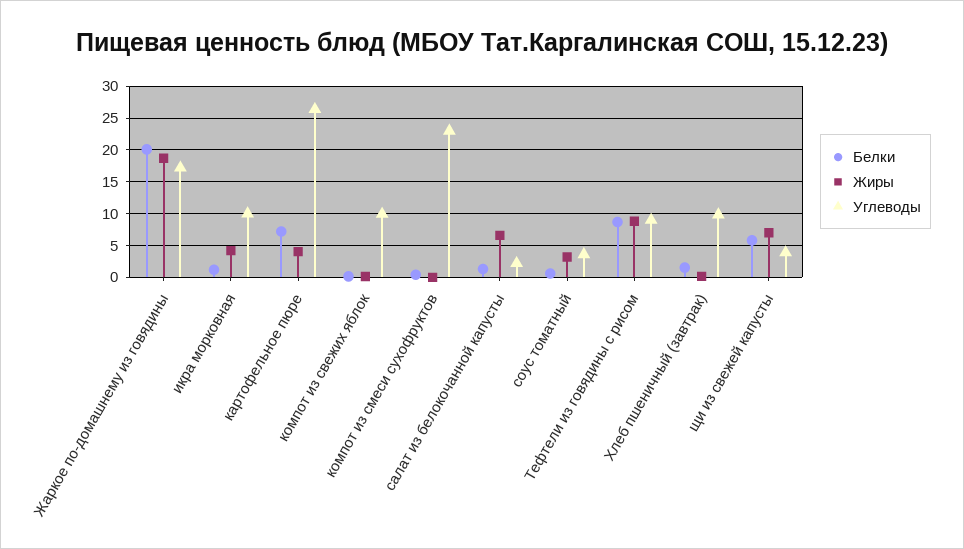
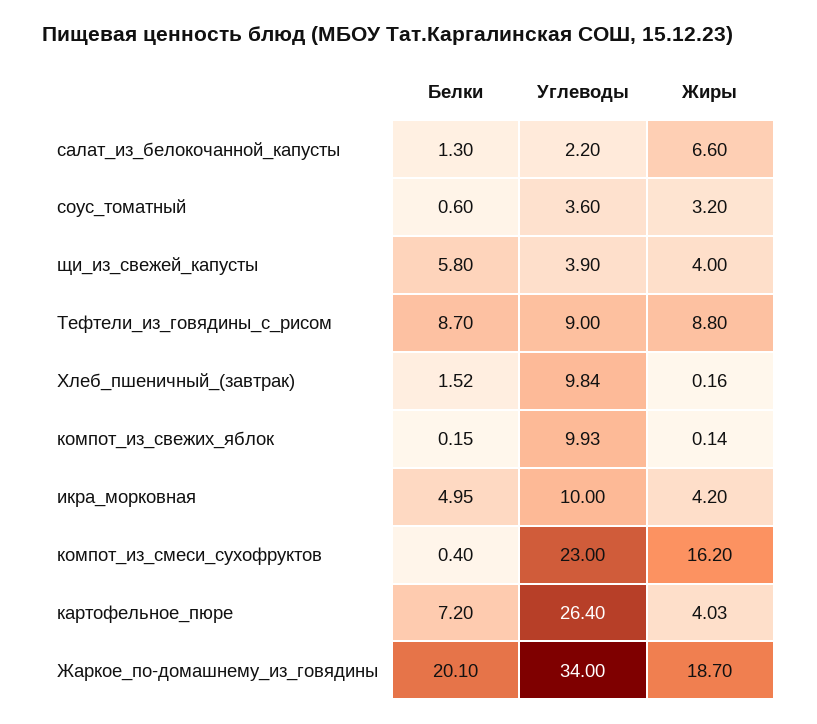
  {
    "Белки": {
      "Жаркое по-домашнему из говядины": 20.1,
-     "икра морковная": 1,
+     "икра морковная": 4.95,
      "картофельное пюре": 7.2,
      "компот из свежих яблок": 0.15,
      "компот из смеси сухофруктов": 0.4,
      "салат из белокочанной капусты": 1.3,
      "соус томатный": 0.6,
      "Тефтели из говядины с рисом": 8.7,
      "Хлеб пшеничный (завтрак)": 1.52,
      "щи из свежей капусты": 5.8
    },
    "Жиры": {
      "Жаркое по-домашнему из говядины": 18.7,
      "икра морковная": 4.2,
      "картофельное пюре": 4.03,
      "компот из свежих яблок": 0.14,
-     "компот из смеси сухофруктов": 0,
+     "компот из смеси сухофруктов": 16.2,
      "салат из белокочанной капусты": 6.6,
      "соус томатный": 3.2,
      "Тефтели из говядины с рисом": 8.8,
      "Хлеб пшеничный (завтрак)": 0.16,
-     "щи из свежей капусты": 7
+     "щи из свежей капусты": 4
    },
    "Углеводы": {
-     "Жаркое по-домашнему из говядины": 17,
+     "Жаркое по-домашнему из говядины": 34,
      "икра морковная": 10,
      "картофельное пюре": 26.4,
      "компот из свежих яблок": 9.93,
      "компот из смеси сухофруктов": 23,
      "салат из белокочанной капусты": 2.2,
      "соус томатный": 3.6,
      "Тефтели из говядины с рисом": 9,
      "Хлеб пшеничный (завтрак)": 9.84,
      "щи из свежей капусты": 3.9
    }
  }

